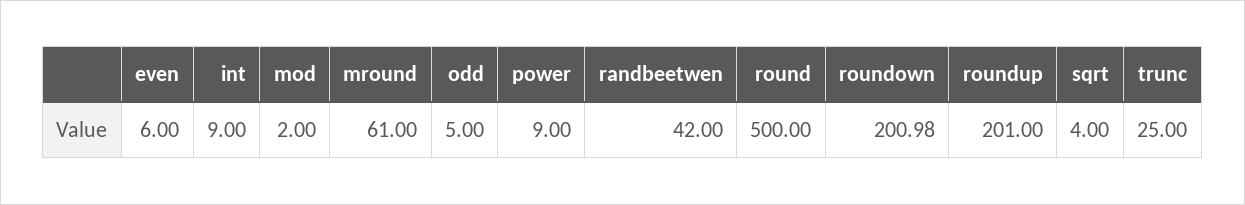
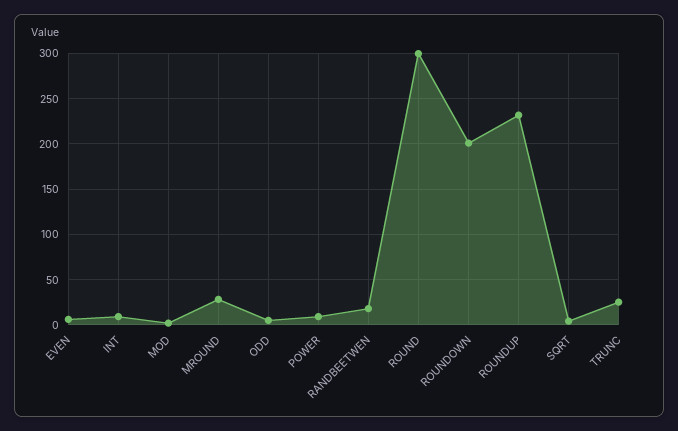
  {
    "even": 6,
    "int": 9,
    "mod": 2,
-   "mround": 61,
+   "mround": 30,
    "odd": 5,
    "power": 9,
-   "randbeetwen": 42,
+   "randbeetwen": 20,
-   "round": 500,
+   "round": 300,
    "roundown": 200.98,
-   "roundup": 201,
+   "roundup": 230,
    "sqrt": 4,
    "trunc": 25
  }

